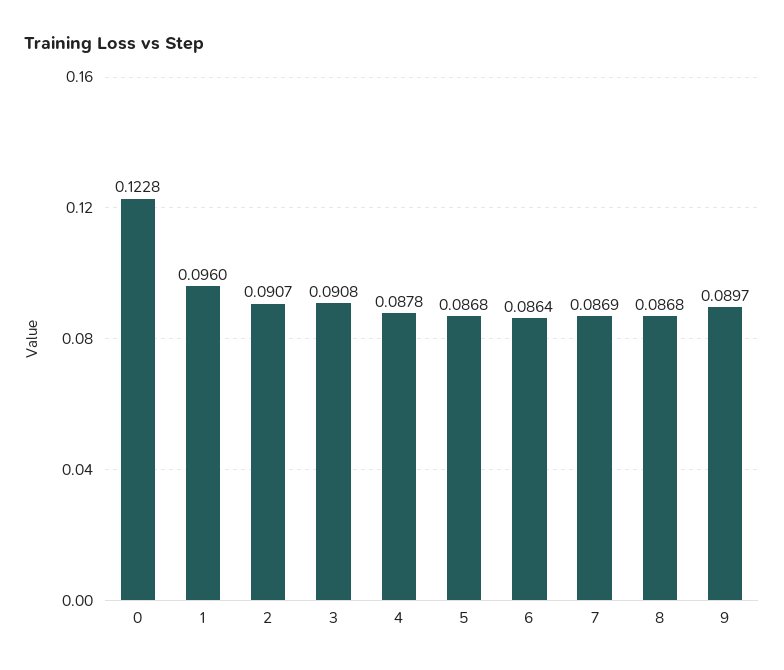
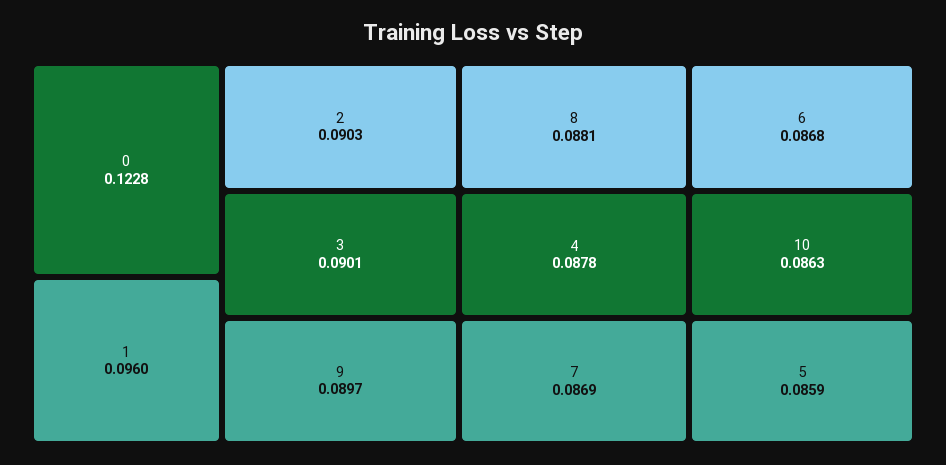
  {
    "0": 0.1228,
    "1": 0.096,
-   "2": 0.0907,
+   "2": 0.0903,
-   "3": 0.0908,
+   "3": 0.0901,
    "4": 0.0878,
-   "5": 0.0868,
+   "5": 0.0859,
-   "6": 0.0864,
+   "6": 0.0868,
    "7": 0.0869,
-   "8": 0.0868,
+   "8": 0.0881,
-   "9": 0.0897
+   "9": 0.0897,
+   "10": 0.0863
  }

